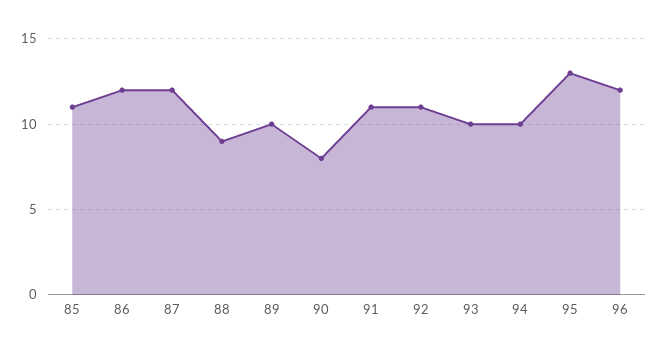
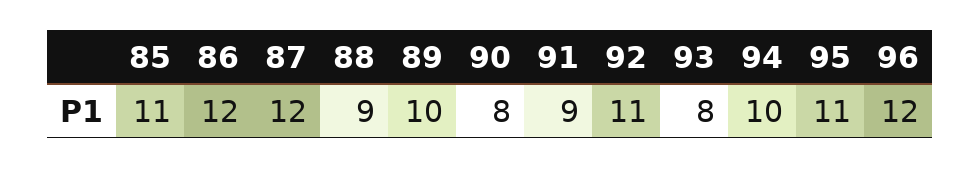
  {
    "85": 11,
    "86": 12,
    "87": 12,
    "88": 9,
    "89": 10,
    "90": 8,
-   "91": 11,
+   "91": 9,
    "92": 11,
-   "93": 10,
+   "93": 8,
    "94": 10,
-   "95": 13,
+   "95": 11,
    "96": 12
  }

